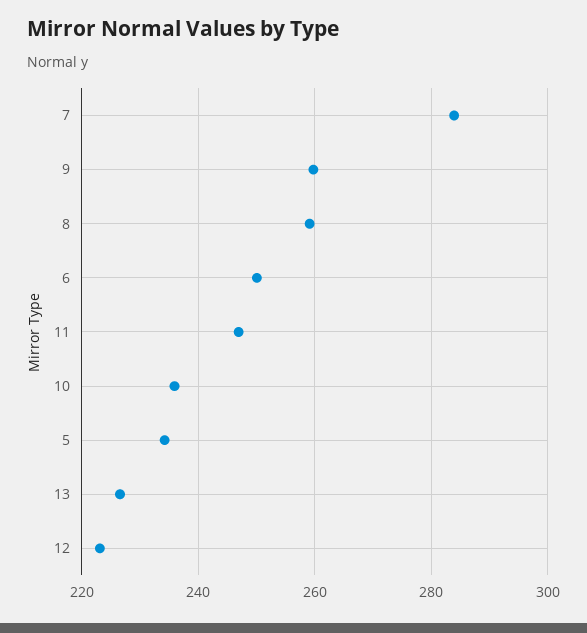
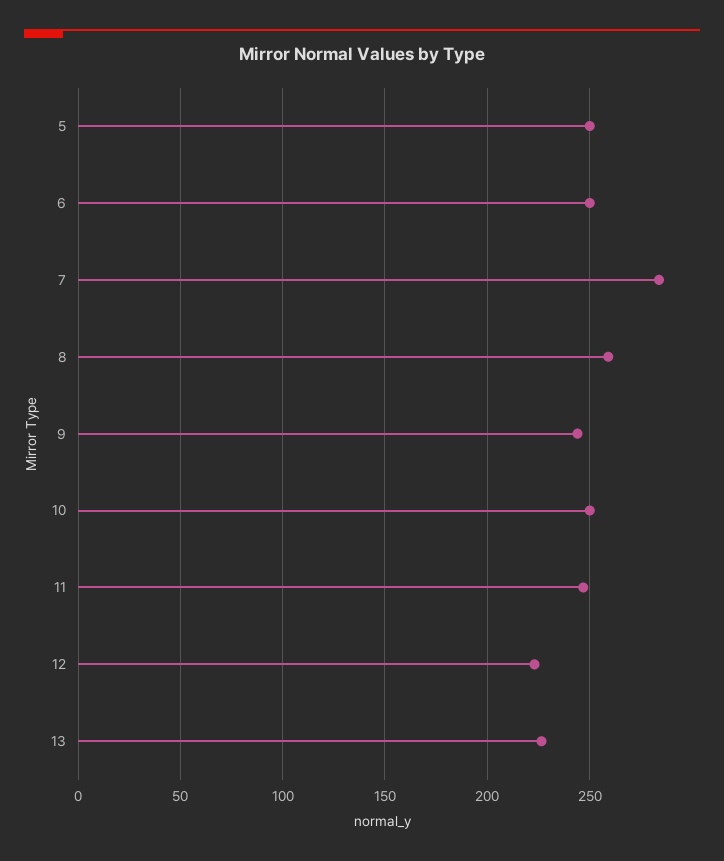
  {
    "7": 284,
-   "9": 260,
+   "9": 245,
    "8": 260,
    "6": 250,
    "11": 246,
-   "10": 236,
+   "10": 250,
-   "5": 234,
+   "5": 250,
    "13": 226,
    "12": 224
  }

